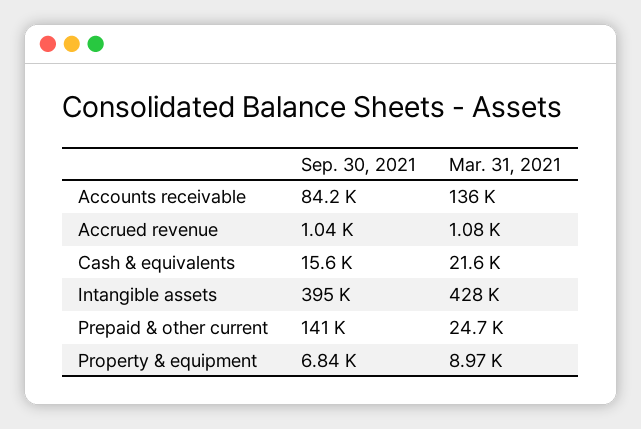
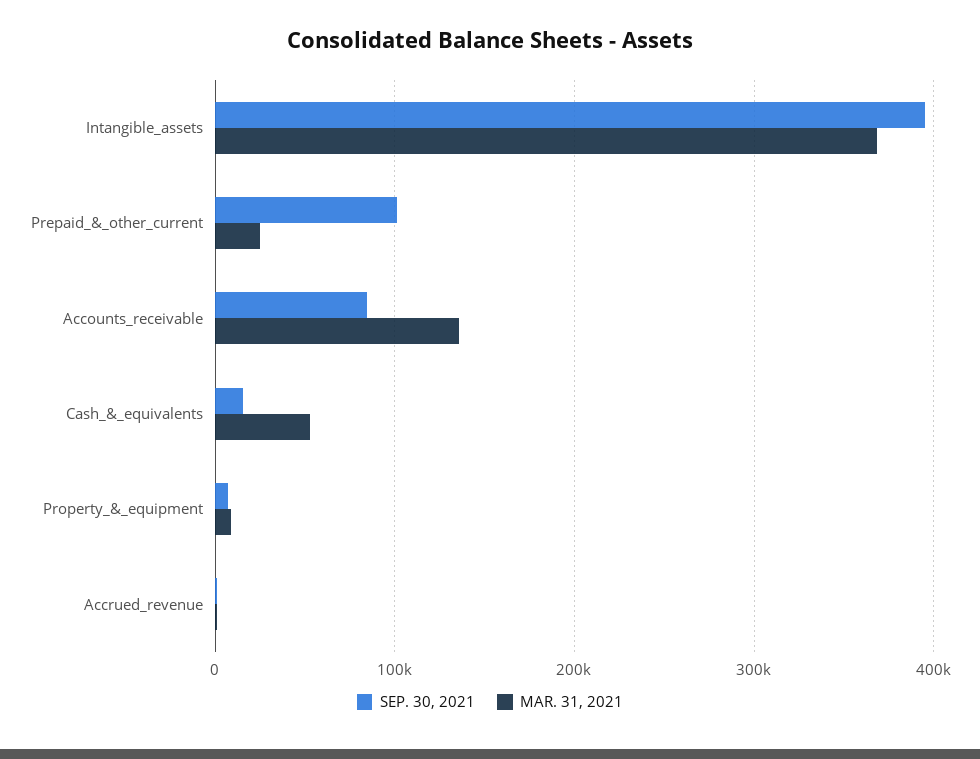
  {
    "Sep. 30, 2021": {
      "Accounts receivable": 84200,
      "Accrued revenue": 1040,
      "Cash & equivalents": 15600,
      "Intangible assets": 395000,
-     "Prepaid & other current": 141000,
+     "Prepaid & other current": 100000,
      "Property & equipment": 6840
    },
    "Mar. 31, 2021": {
      "Accounts receivable": 136000,
      "Accrued revenue": 1080,
-     "Cash & equivalents": 21600,
+     "Cash & equivalents": 50000,
-     "Intangible assets": 428000,
+     "Intangible assets": 370000,
      "Prepaid & other current": 24700,
      "Property & equipment": 8970
    }
  }

